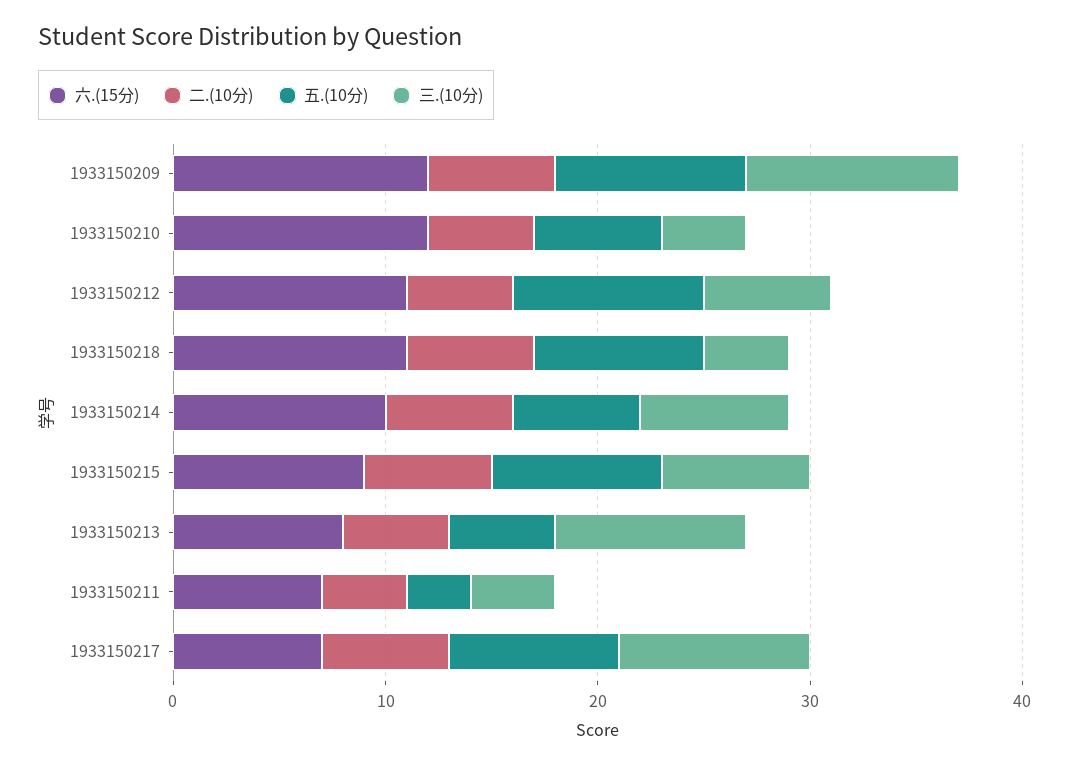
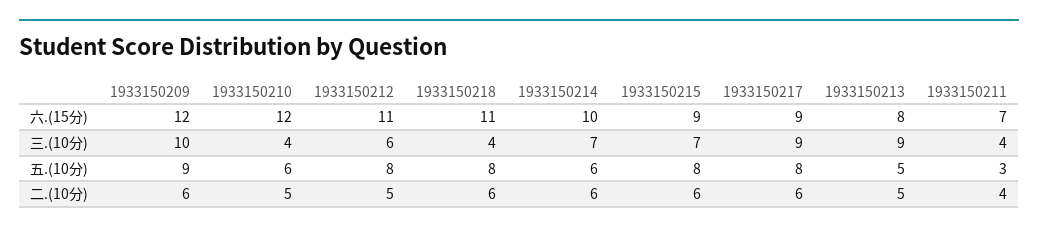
  {
    "六.(15分)": {
      "1933150209": 12,
      "1933150210": 12,
      "1933150212": 11,
      "1933150218": 11,
      "1933150214": 10,
      "1933150215": 9,
      "1933150213": 8,
      "1933150211": 7,
-     "1933150217": 7
+     "1933150217": 9
    },
    "二.(10分)": {
      "1933150209": 6,
      "1933150210": 5,
      "1933150212": 5,
      "1933150218": 6,
      "1933150214": 6,
      "1933150215": 6,
      "1933150213": 5,
      "1933150211": 4,
      "1933150217": 6
    },
    "五.(10分)": {
      "1933150209": 9,
      "1933150210": 6,
-     "1933150212": 9,
+     "1933150212": 8,
      "1933150218": 8,
      "1933150214": 6,
      "1933150215": 8,
      "1933150213": 5,
      "1933150211": 3,
      "1933150217": 8
    },
    "三.(10分)": {
      "1933150209": 10,
      "1933150210": 4,
      "1933150212": 6,
      "1933150218": 4,
      "1933150214": 7,
      "1933150215": 7,
      "1933150213": 9,
      "1933150211": 4,
      "1933150217": 9
    }
  }

